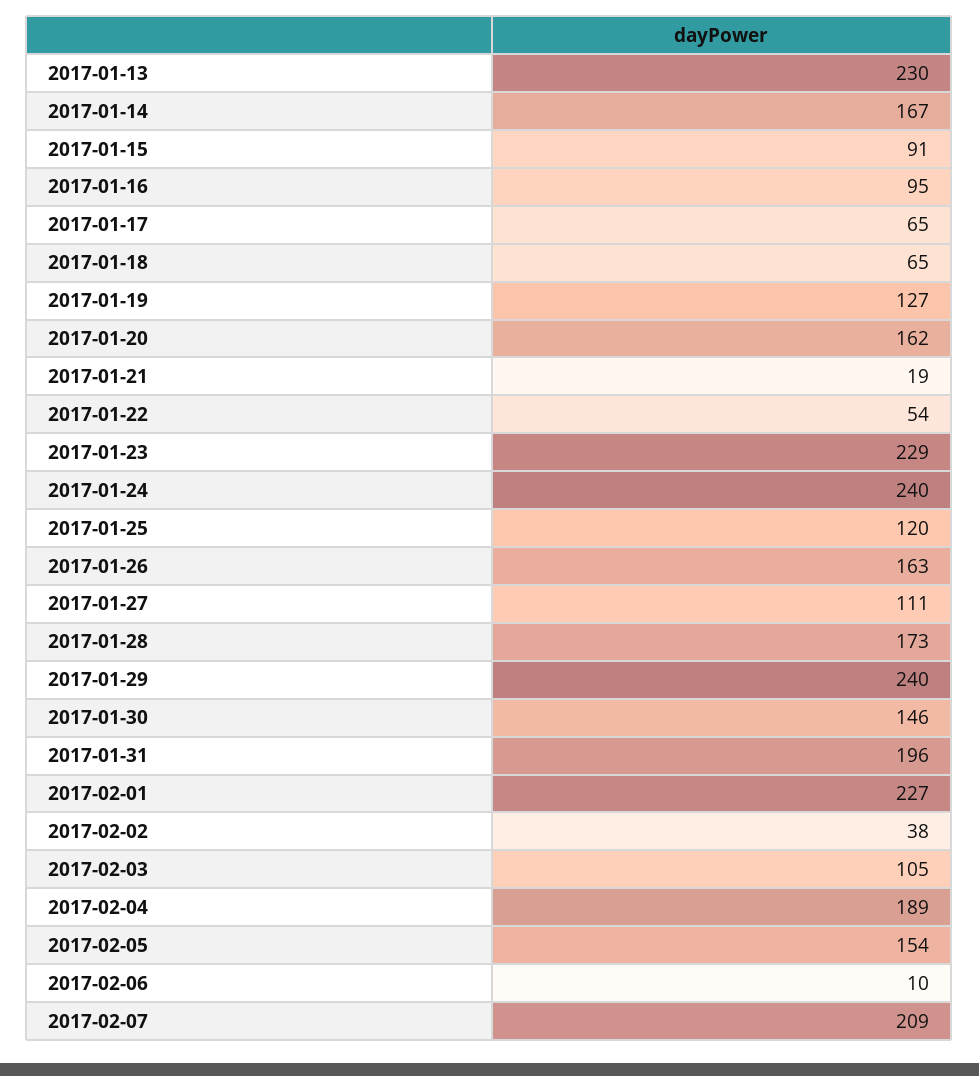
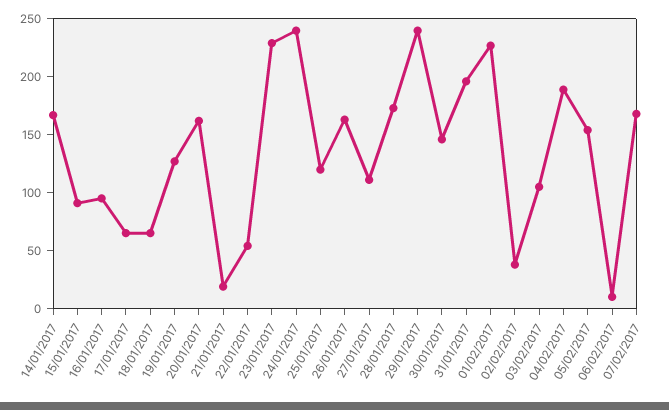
  {
-   "2017-01-13": 230,
    "2017-01-14": 167,
    "2017-01-15": 91,
    "2017-01-16": 95,
    "2017-01-17": 65,
    "2017-01-18": 65,
    "2017-01-19": 127,
    "2017-01-20": 162,
    "2017-01-21": 19,
    "2017-01-22": 54,
    "2017-01-23": 229,
    "2017-01-24": 240,
    "2017-01-25": 120,
    "2017-01-26": 163,
    "2017-01-27": 111,
    "2017-01-28": 173,
    "2017-01-29": 240,
    "2017-01-30": 146,
    "2017-01-31": 196,
    "2017-02-01": 227,
    "2017-02-02": 38,
    "2017-02-03": 105,
    "2017-02-04": 189,
    "2017-02-05": 154,
    "2017-02-06": 10,
-   "2017-02-07": 209
+   "2017-02-07": 170
  }

